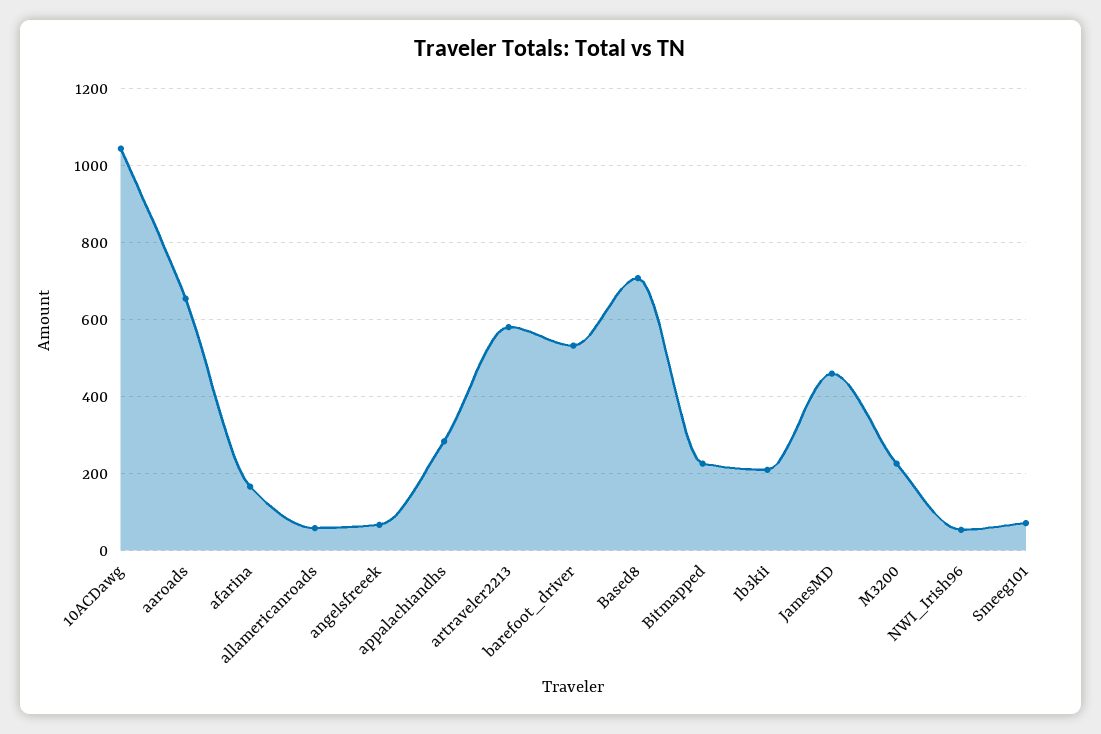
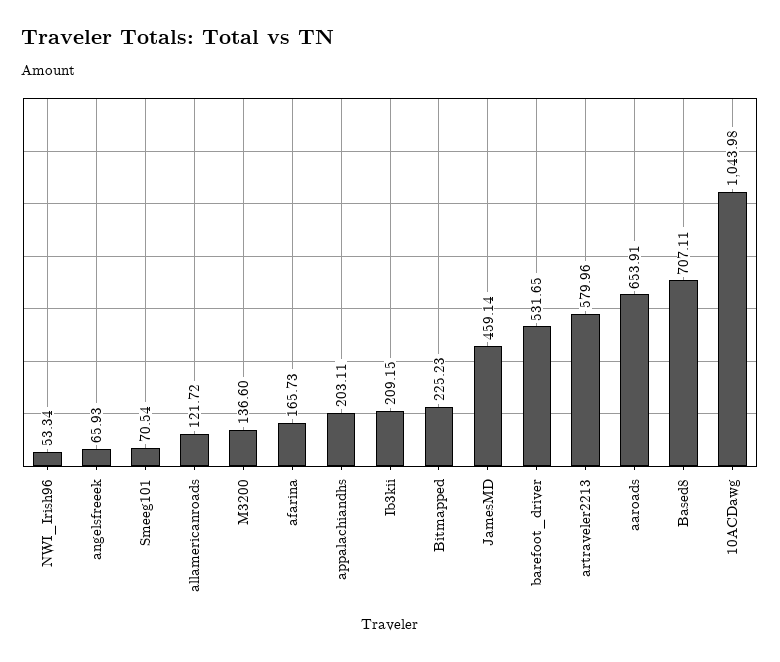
  {
    "10ACDawg": 1043.98,
    "aaroads": 653.91,
    "afarina": 165.73,
-   "allamericanroads": 60,
+   "allamericanroads": 121.72,
    "angelsfreeek": 65.93,
-   "appalachiandhs": 280,
+   "appalachiandhs": 203.11,
    "artraveler2213": 579.96,
    "barefoot_driver": 531.65,
    "Based8": 707.11,
    "Bitmapped": 225.23,
    "Ib3kii": 209.15,
    "JamesMD": 459.14,
-   "M3200": 220,
+   "M3200": 136.6,
    "NWI_Irish96": 53.34,
    "Smeeg101": 70.54
  }

